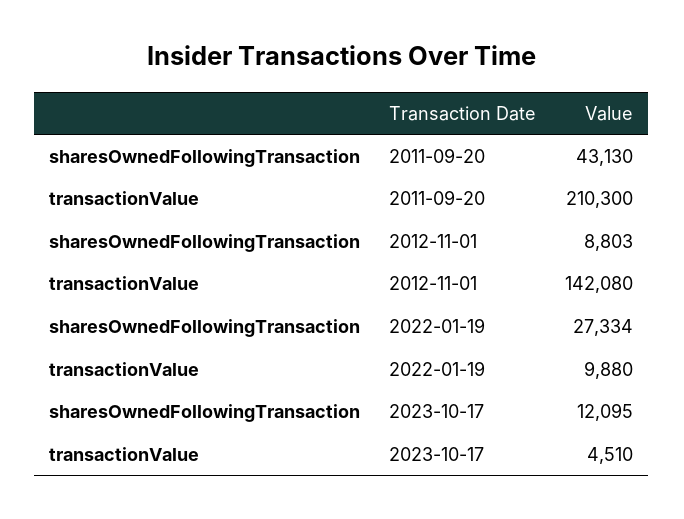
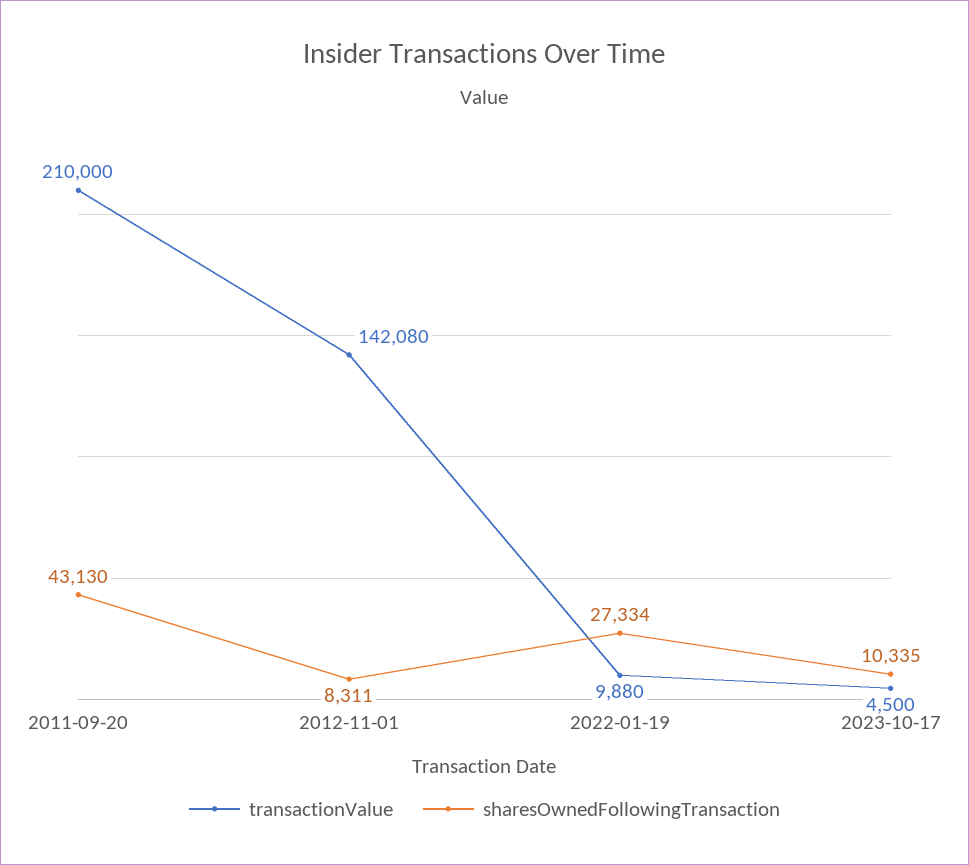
  {
    "sharesOwnedFollowingTransaction": {
      "2011-09-20": 43130,
-     "2012-11-01": 8803,
+     "2012-11-01": 8311,
      "2022-01-19": 27334,
-     "2023-10-17": 12095
+     "2023-10-17": 10335
    },
    "transactionValue": {
-     "2011-09-20": 210300,
+     "2011-09-20": 210000,
      "2012-11-01": 142080,
      "2022-01-19": 9880,
-     "2023-10-17": 4510
+     "2023-10-17": 4500
    }
  }

